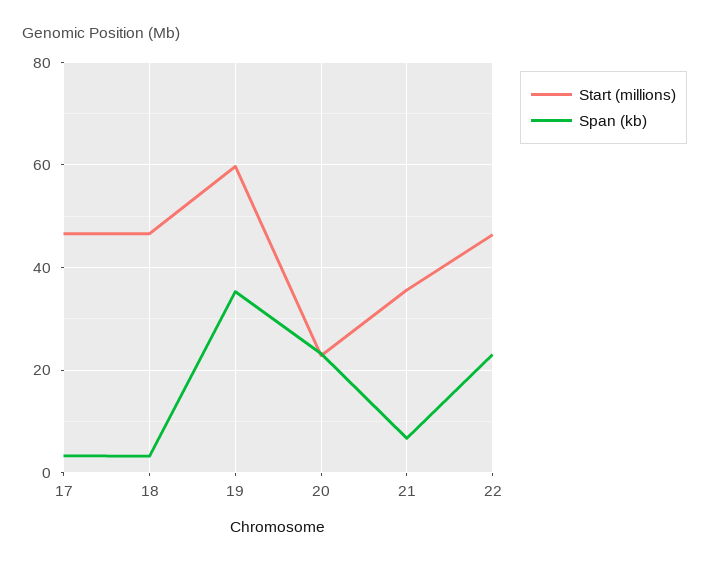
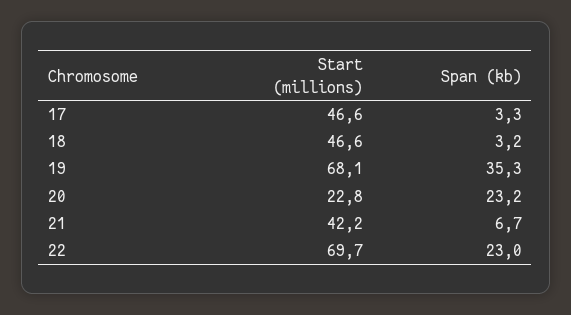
  {
    "Start (millions)": {
      "17": 46.6,
      "18": 46.6,
-     "19": 60,
+     "19": 68.1,
      "20": 22.8,
-     "21": 36,
+     "21": 42.2,
-     "22": 46
+     "22": 69.7
    },
    "Span (kb)": {
      "17": 3.3,
      "18": 3.2,
      "19": 35.3,
      "20": 23.2,
      "21": 6.7,
      "22": 23
    }
  }

